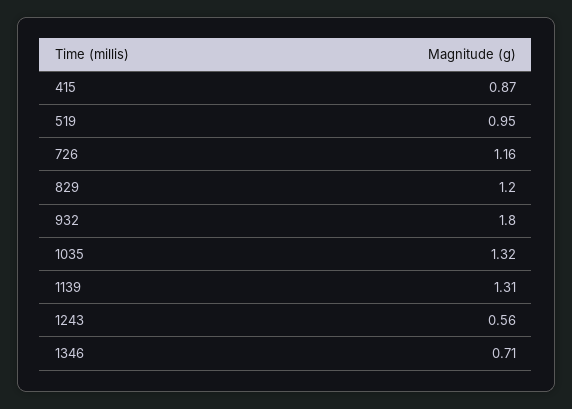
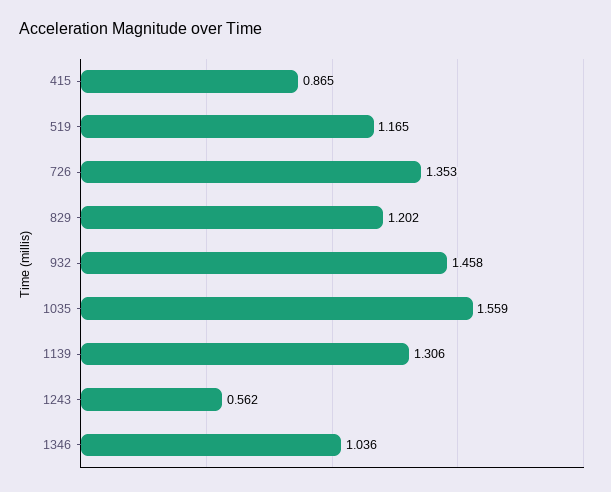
  {
    "415": 0.865,
-   "519": 0.95,
+   "519": 1.165,
-   "726": 1.16,
+   "726": 1.353,
    "829": 1.202,
-   "932": 1.8,
+   "932": 1.458,
-   "1035": 1.32,
+   "1035": 1.559,
    "1139": 1.306,
    "1243": 0.562,
-   "1346": 0.71
+   "1346": 1.036
  }

